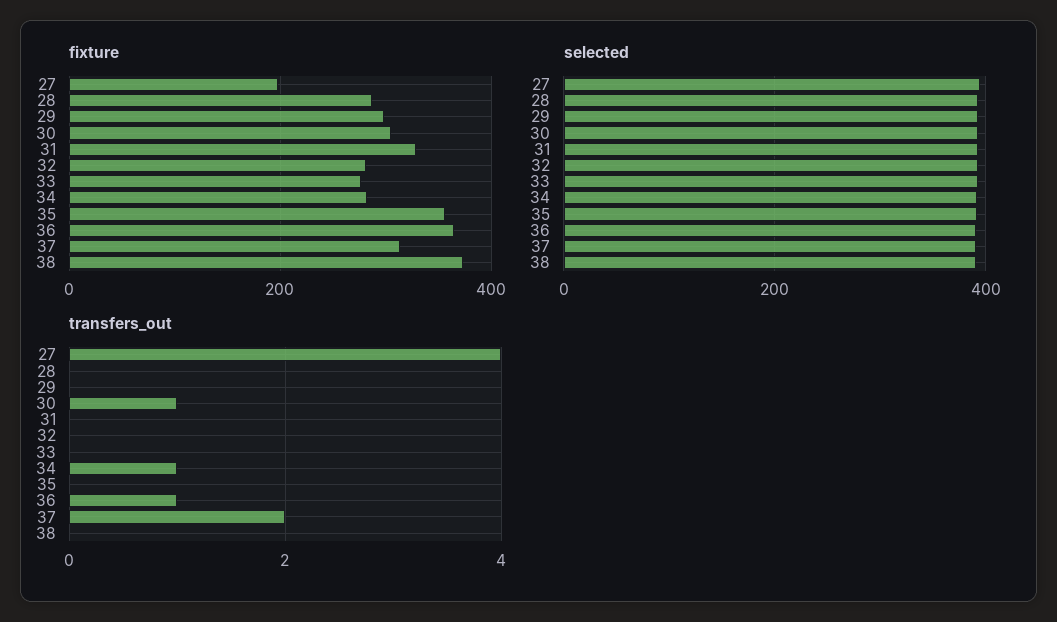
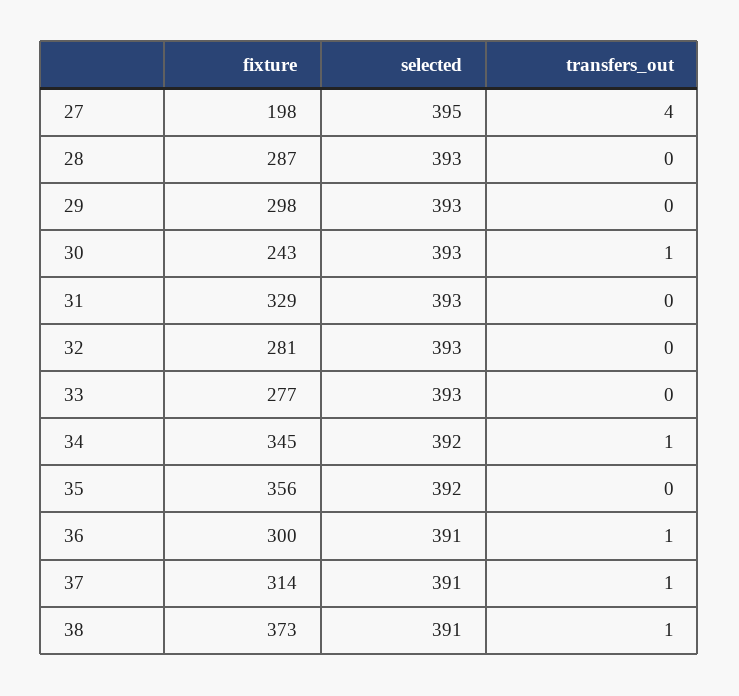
  {
    "fixture": {
      "27": 198,
      "28": 287,
      "29": 298,
-     "30": 300,
+     "30": 243,
      "31": 329,
      "32": 281,
      "33": 277,
-     "34": 280,
+     "34": 345,
      "35": 356,
-     "36": 360,
+     "36": 300,
      "37": 314,
      "38": 373
    },
    "selected": {
      "27": 395,
      "28": 393,
      "29": 393,
      "30": 393,
      "31": 393,
      "32": 393,
      "33": 393,
      "34": 392,
      "35": 392,
      "36": 391,
      "37": 391,
      "38": 391
    },
    "transfers_out": {
      "27": 4,
      "28": 0,
      "29": 0,
      "30": 1,
      "31": 0,
      "32": 0,
      "33": 0,
      "34": 1,
      "35": 0,
      "36": 1,
-     "37": 2,
+     "37": 1,
-     "38": 0
+     "38": 1
    }
  }

